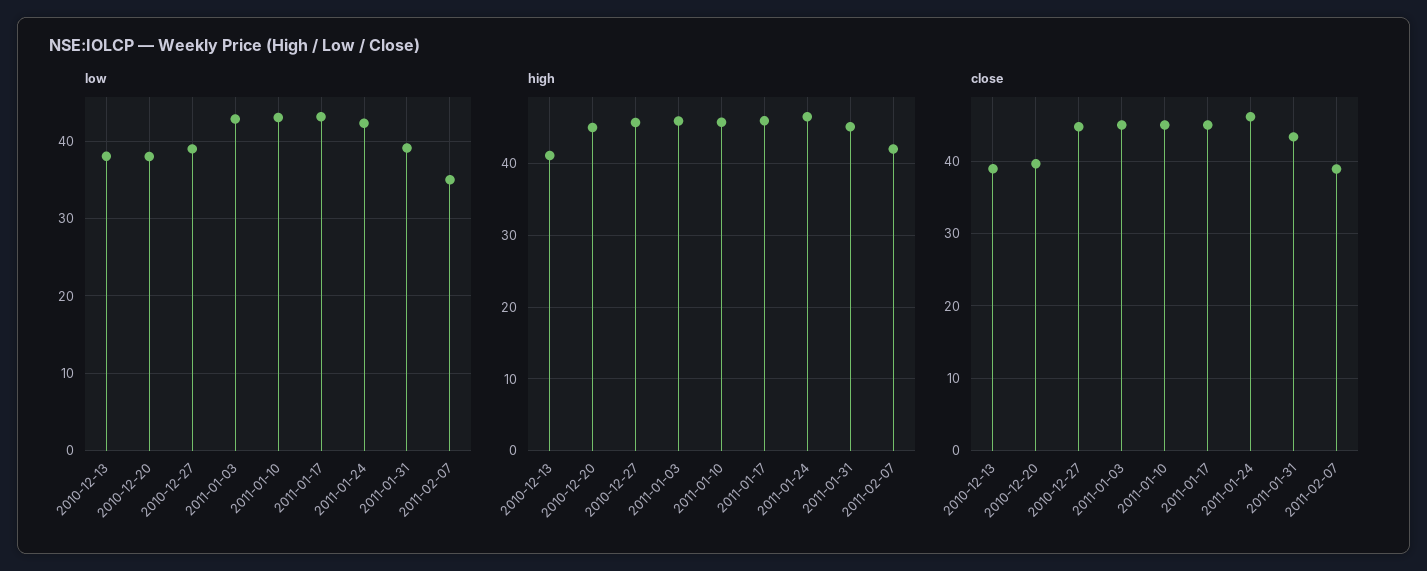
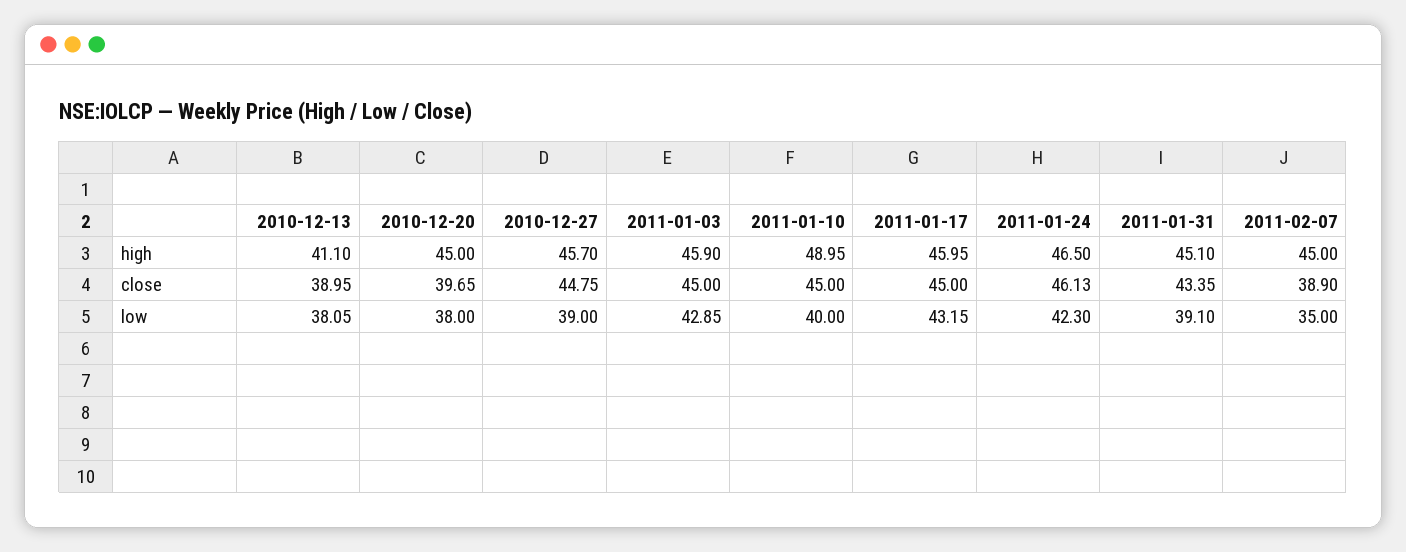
  {
    "low": {
      "2010-12-13": 38.05,
      "2010-12-20": 38,
      "2010-12-27": 39,
      "2011-01-03": 42.85,
-     "2011-01-10": 43,
+     "2011-01-10": 40,
      "2011-01-17": 43.15,
      "2011-01-24": 42.3,
      "2011-01-31": 39.1,
      "2011-02-07": 35
    },
    "high": {
      "2010-12-13": 41.1,
      "2010-12-20": 45,
      "2010-12-27": 45.7,
      "2011-01-03": 45.9,
-     "2011-01-10": 46,
+     "2011-01-10": 48.95,
      "2011-01-17": 45.95,
      "2011-01-24": 46.5,
      "2011-01-31": 45.1,
-     "2011-02-07": 42
+     "2011-02-07": 45
    },
    "close": {
      "2010-12-13": 38.95,
      "2010-12-20": 39.65,
      "2010-12-27": 44.75,
      "2011-01-03": 45,
      "2011-01-10": 45,
      "2011-01-17": 45,
      "2011-01-24": 46.13,
      "2011-01-31": 43.35,
      "2011-02-07": 38.9
    }
  }

